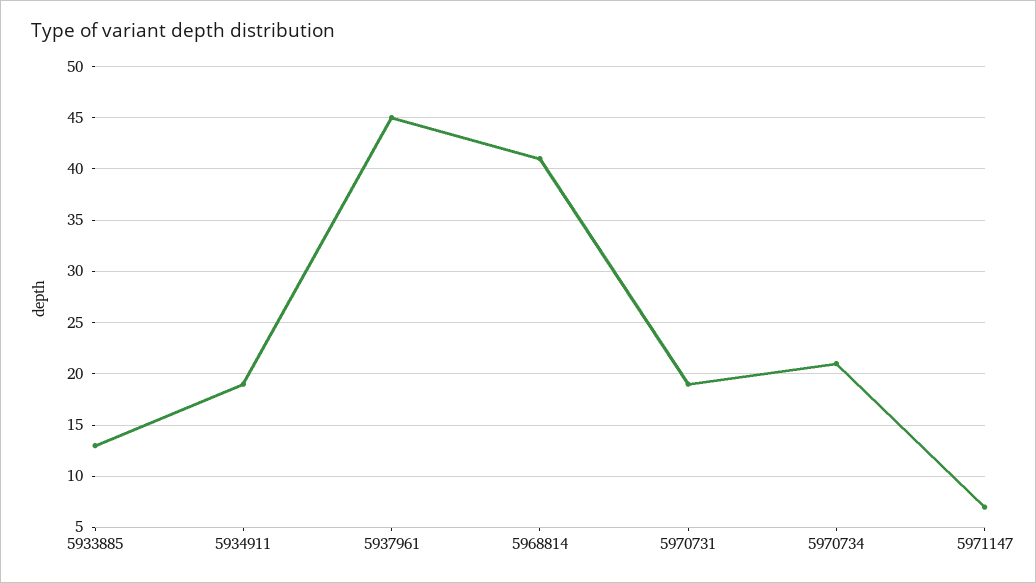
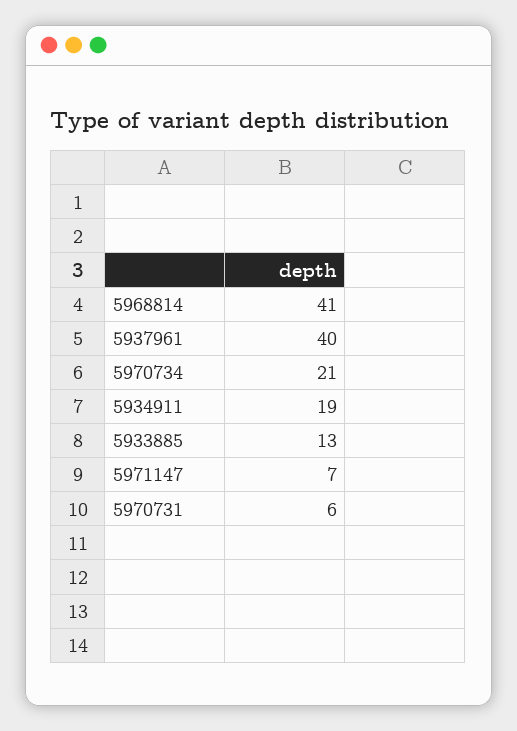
  {
    "5933885": 13,
    "5934911": 19,
-   "5937961": 45,
+   "5937961": 40,
    "5968814": 41,
-   "5970731": 19,
+   "5970731": 6,
    "5970734": 21,
    "5971147": 7
  }

